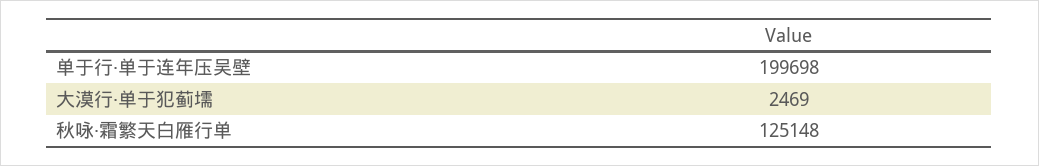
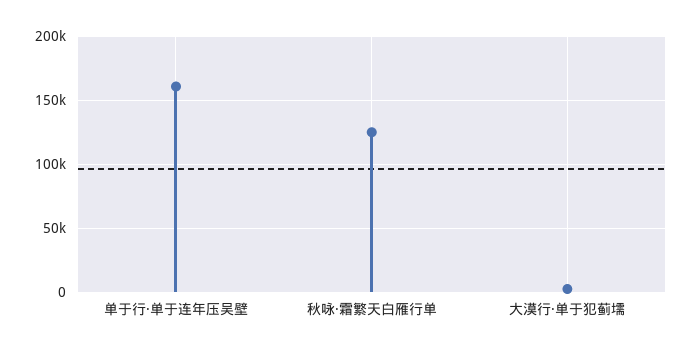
  {
-   "单于行·单于连年压吴壁": 199698,
+   "单于行·单于连年压吴壁": 160000,
    "大漠行·单于犯蓟壖": 2469,
    "秋咏·霜繁天白雁行单": 125148
  }

